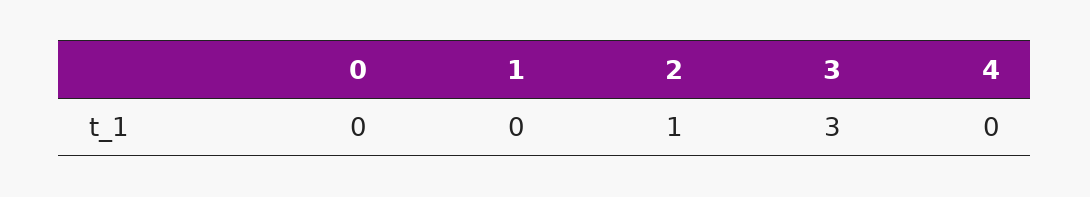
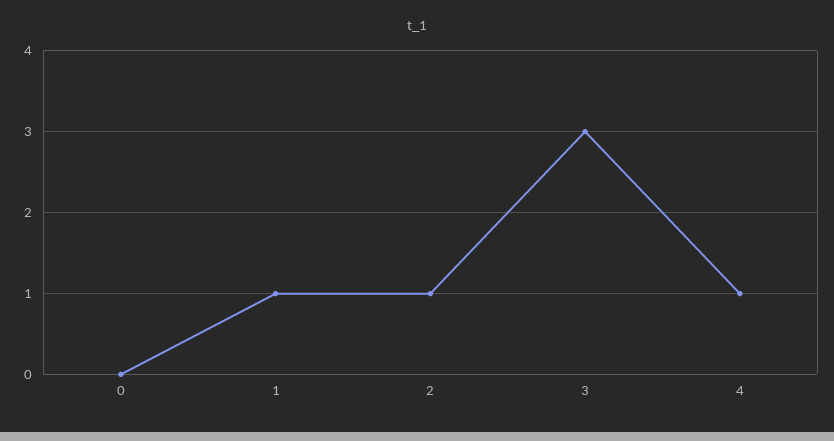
  {
    "0": 0,
-   "1": 0,
+   "1": 1,
    "2": 1,
    "3": 3,
-   "4": 0
+   "4": 1
  }

